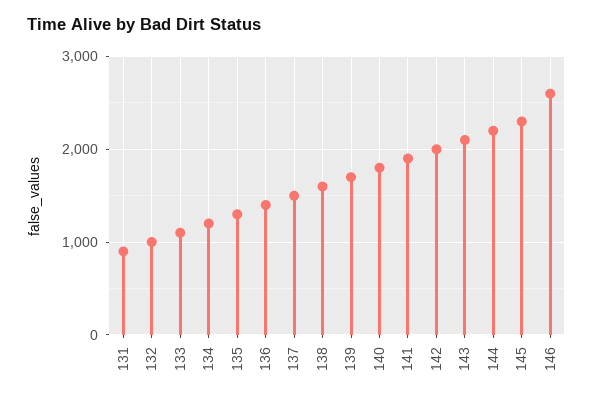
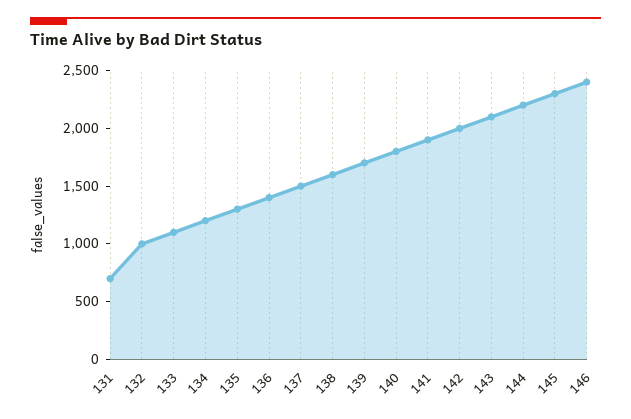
  {
-   "131": 900,
+   "131": 700,
    "132": 1000,
    "133": 1100,
    "134": 1200,
    "135": 1300,
    "136": 1400,
    "137": 1500,
    "138": 1600,
    "139": 1700,
    "140": 1800,
    "141": 1900,
    "142": 2000,
    "143": 2100,
    "144": 2200,
    "145": 2300,
-   "146": 2600
+   "146": 2400
  }

